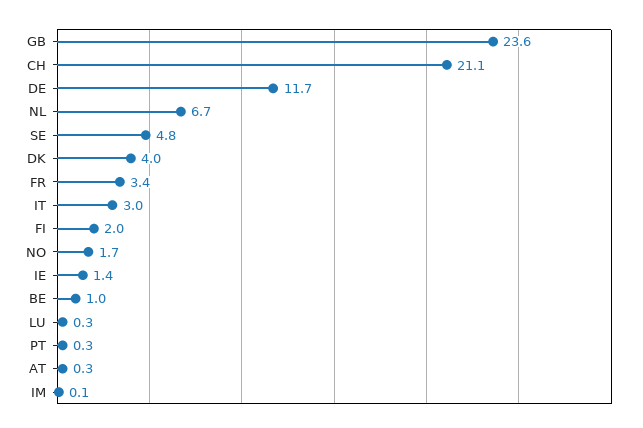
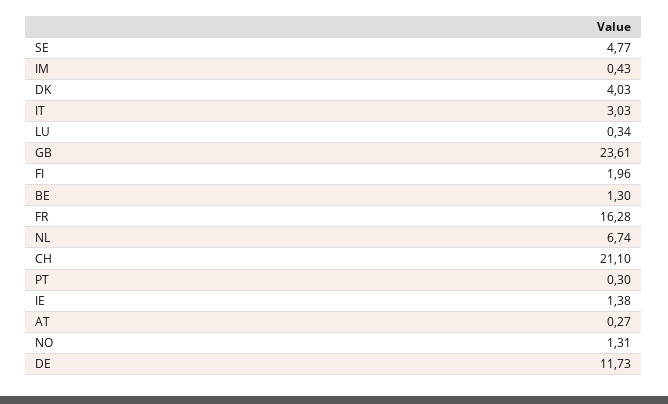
  {
    "GB": 23.61,
    "CH": 21.1,
    "DE": 11.73,
    "NL": 6.74,
    "SE": 4.77,
    "DK": 4.03,
-   "FR": 3.4,
+   "FR": 16.28,
    "IT": 3.03,
    "FI": 1.96,
-   "NO": 1.7,
+   "NO": 1.31,
    "IE": 1.38,
-   "BE": 1,
+   "BE": 1.3,
    "LU": 0.34,
    "PT": 0.3,
    "AT": 0.27,
-   "IM": 0.1
+   "IM": 0.43
  }

